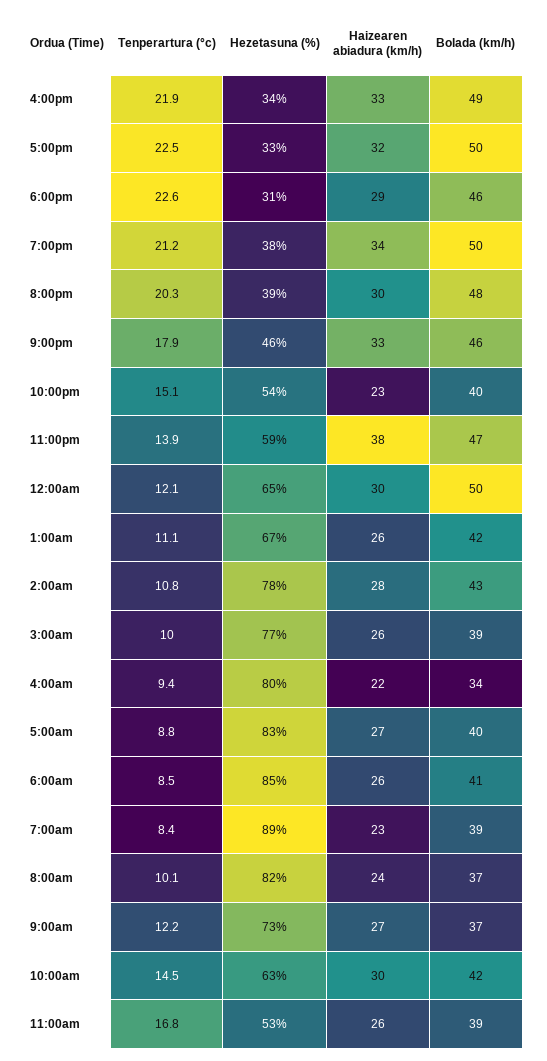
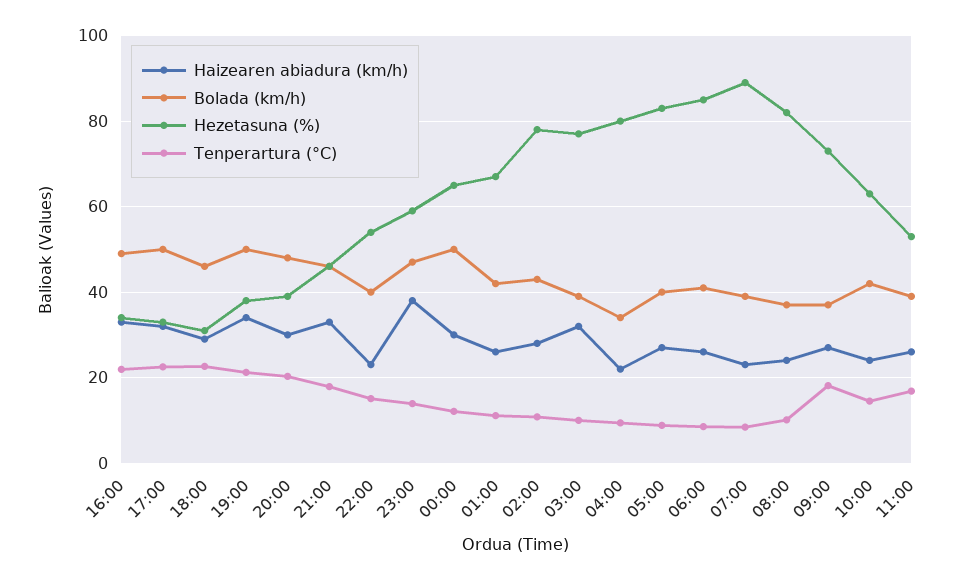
  {
    "Tenperartura (°c)": {
      "4:00pm": 21.9,
      "5:00pm": 22.5,
      "6:00pm": 22.6,
      "7:00pm": 21.2,
      "8:00pm": 20.3,
      "9:00pm": 17.9,
      "10:00pm": 15.1,
      "11:00pm": 13.9,
      "12:00am": 12.1,
      "1:00am": 11.1,
      "2:00am": 10.8,
      "3:00am": 10,
      "4:00am": 9.4,
      "5:00am": 8.8,
      "6:00am": 8.5,
      "7:00am": 8.4,
      "8:00am": 10.1,
-     "9:00am": 12.2,
+     "9:00am": 18,
      "10:00am": 14.5,
      "11:00am": 16.8
    },
    "Hezetasuna (%)": {
      "4:00pm": 34,
      "5:00pm": 33,
      "6:00pm": 31,
      "7:00pm": 38,
      "8:00pm": 39,
      "9:00pm": 46,
      "10:00pm": 54,
      "11:00pm": 59,
      "12:00am": 65,
      "1:00am": 67,
      "2:00am": 78,
      "3:00am": 77,
      "4:00am": 80,
      "5:00am": 83,
      "6:00am": 85,
      "7:00am": 89,
      "8:00am": 82,
      "9:00am": 73,
      "10:00am": 63,
      "11:00am": 53
    },
    "Haizearen abiadura (km/h)": {
      "4:00pm": 33,
      "5:00pm": 32,
      "6:00pm": 29,
      "7:00pm": 34,
      "8:00pm": 30,
      "9:00pm": 33,
      "10:00pm": 23,
      "11:00pm": 38,
      "12:00am": 30,
      "1:00am": 26,
      "2:00am": 28,
-     "3:00am": 26,
+     "3:00am": 32,
      "4:00am": 22,
      "5:00am": 27,
      "6:00am": 26,
      "7:00am": 23,
      "8:00am": 24,
      "9:00am": 27,
-     "10:00am": 30,
+     "10:00am": 24,
      "11:00am": 26
    },
    "Bolada (km/h)": {
      "4:00pm": 49,
      "5:00pm": 50,
      "6:00pm": 46,
      "7:00pm": 50,
      "8:00pm": 48,
      "9:00pm": 46,
      "10:00pm": 40,
      "11:00pm": 47,
      "12:00am": 50,
      "1:00am": 42,
      "2:00am": 43,
      "3:00am": 39,
      "4:00am": 34,
      "5:00am": 40,
      "6:00am": 41,
      "7:00am": 39,
      "8:00am": 37,
      "9:00am": 37,
      "10:00am": 42,
      "11:00am": 39
    }
  }

